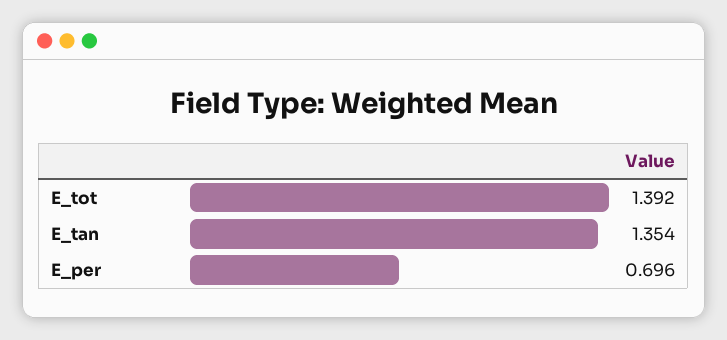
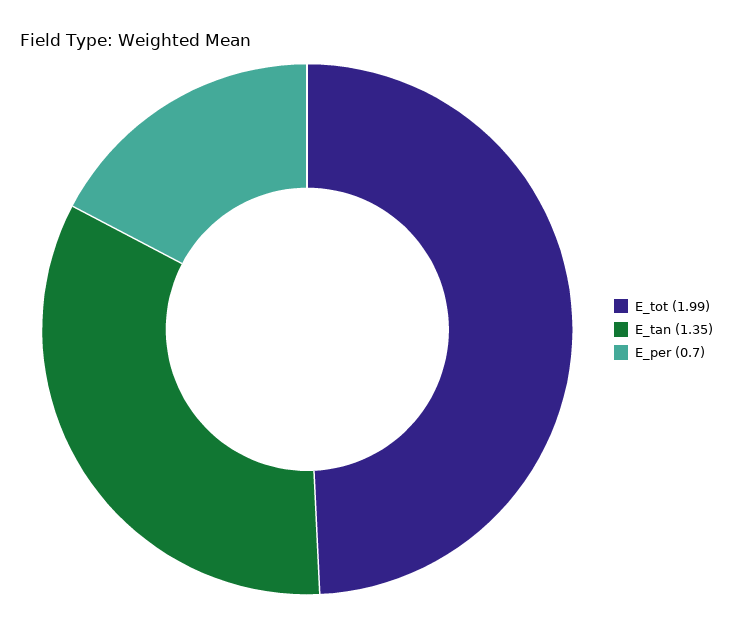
  {
-   "E_tot": 1.392,
+   "E_tot": 1.99,
    "E_tan": 1.354,
    "E_per": 0.696
  }

